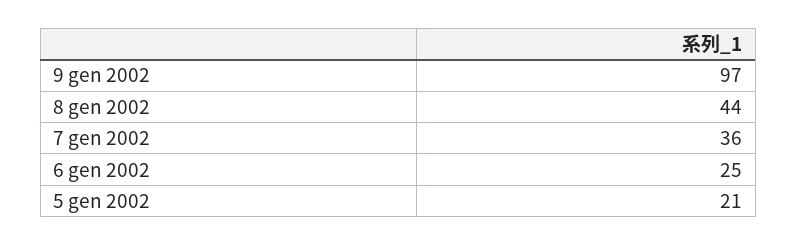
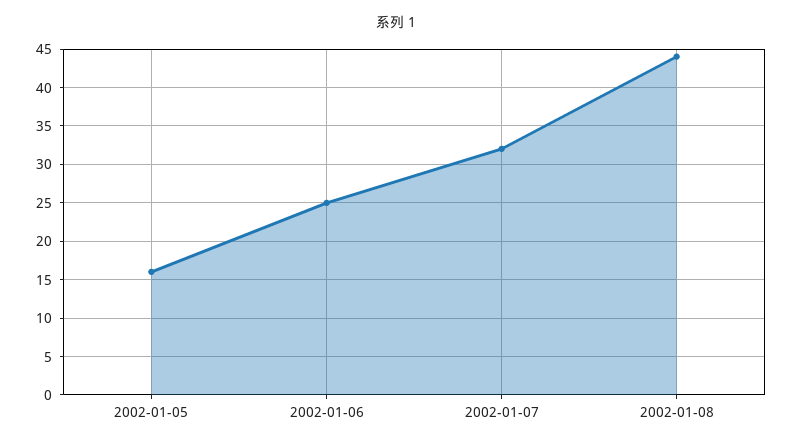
  {
-   "9 gen 2002": 97,
    "8 gen 2002": 44,
-   "7 gen 2002": 36,
+   "7 gen 2002": 32,
    "6 gen 2002": 25,
-   "5 gen 2002": 21
+   "5 gen 2002": 16
  }

